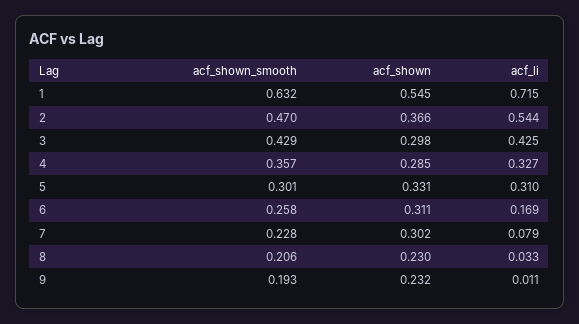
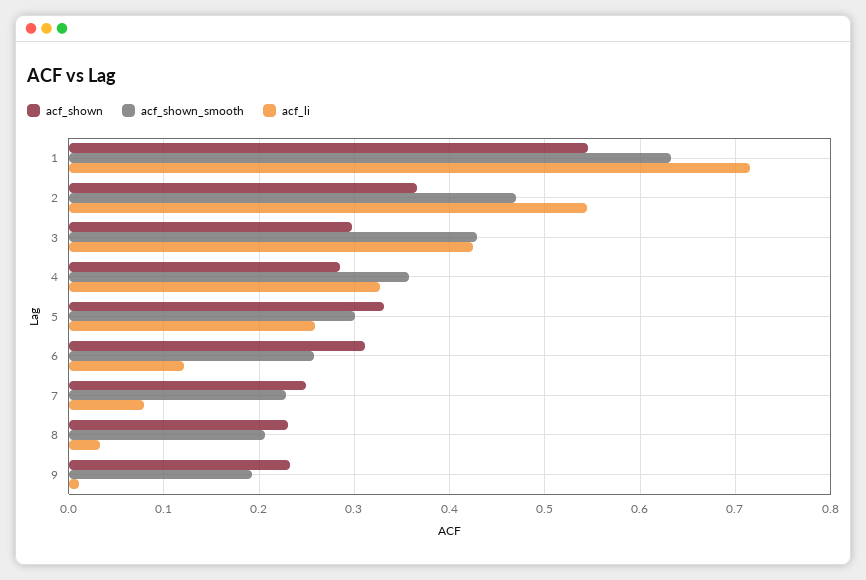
  {
    "acf_shown_smooth": {
      "1": 0.632,
      "2": 0.47,
      "3": 0.429,
      "4": 0.357,
      "5": 0.301,
      "6": 0.258,
      "7": 0.228,
      "8": 0.206,
      "9": 0.193
    },
    "acf_shown": {
      "1": 0.545,
      "2": 0.366,
      "3": 0.298,
      "4": 0.285,
      "5": 0.331,
      "6": 0.311,
-     "7": 0.302,
+     "7": 0.25,
      "8": 0.23,
      "9": 0.232
    },
    "acf_li": {
      "1": 0.715,
      "2": 0.544,
      "3": 0.425,
      "4": 0.327,
-     "5": 0.31,
+     "5": 0.26,
-     "6": 0.169,
+     "6": 0.12,
      "7": 0.079,
      "8": 0.033,
      "9": 0.011
    }
  }

